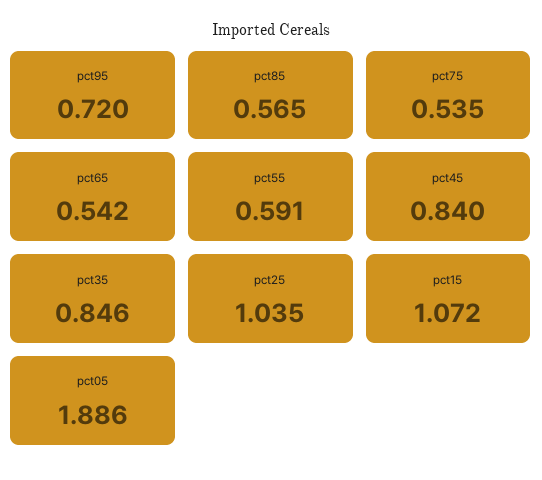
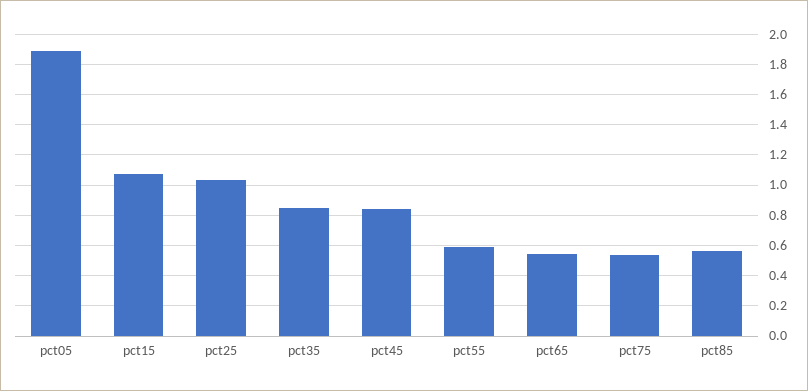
  {
-   "pct95": 0.72,
    "pct85": 0.565,
    "pct75": 0.535,
    "pct65": 0.542,
    "pct55": 0.591,
    "pct45": 0.84,
    "pct35": 0.846,
    "pct25": 1.035,
    "pct15": 1.072,
    "pct05": 1.886
  }

